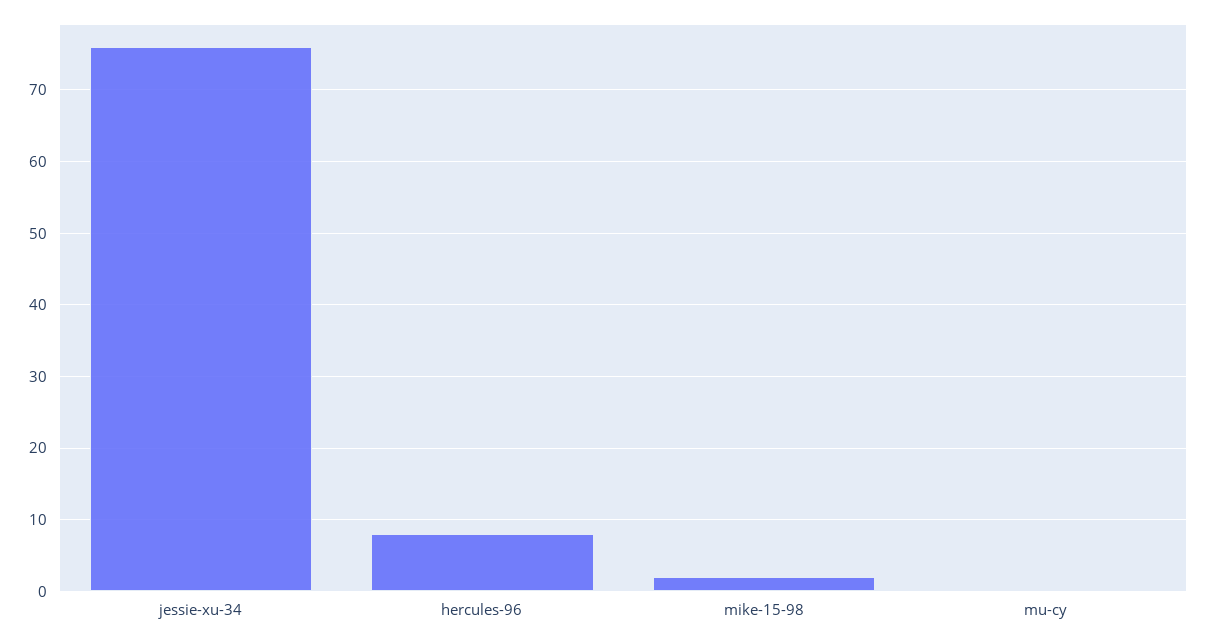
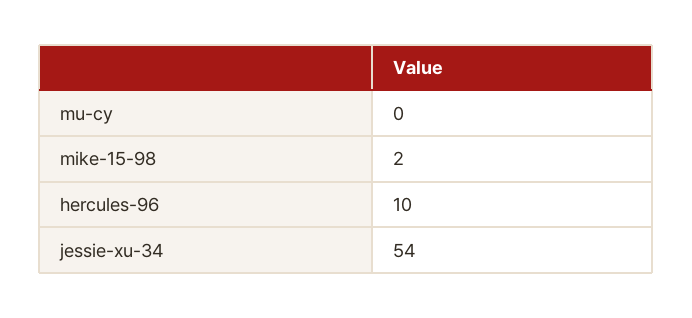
  {
-   "jessie-xu-34": 76,
+   "jessie-xu-34": 54,
-   "hercules-96": 8,
+   "hercules-96": 10,
    "mike-15-98": 2,
    "mu-cy": 0
  }

